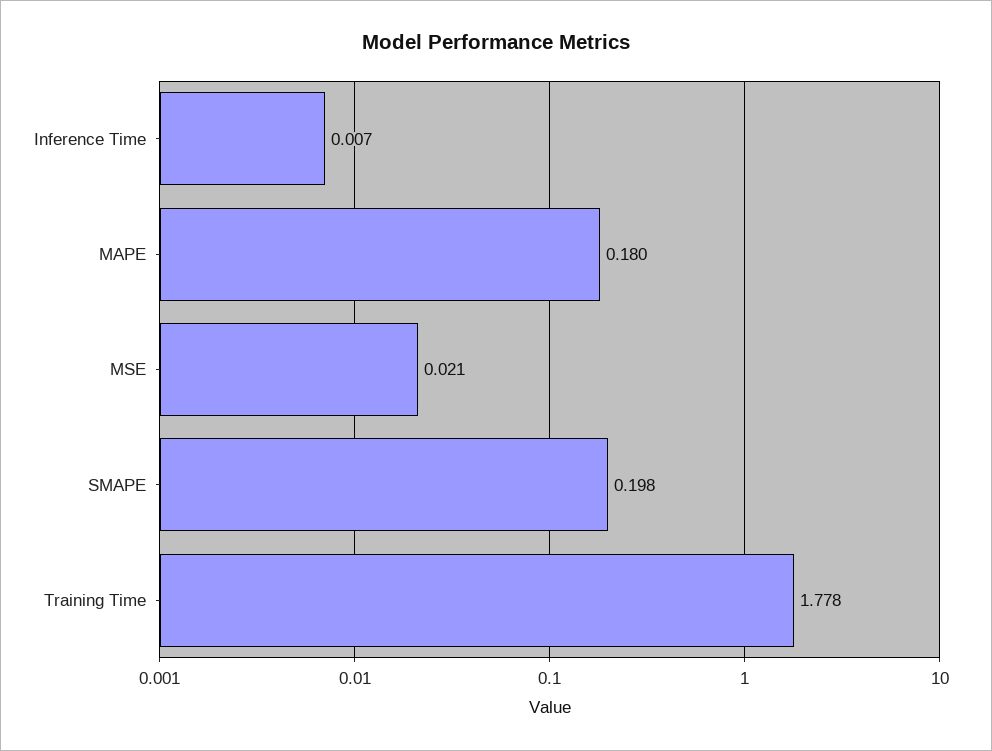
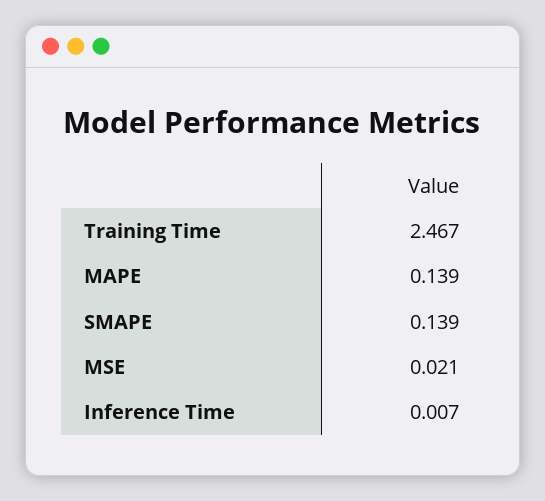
  {
    "Inference Time": 0.007,
-   "MAPE": 0.18,
+   "MAPE": 0.139,
    "MSE": 0.021,
-   "SMAPE": 0.198,
+   "SMAPE": 0.139,
-   "Training Time": 1.778
+   "Training Time": 2.467
  }

